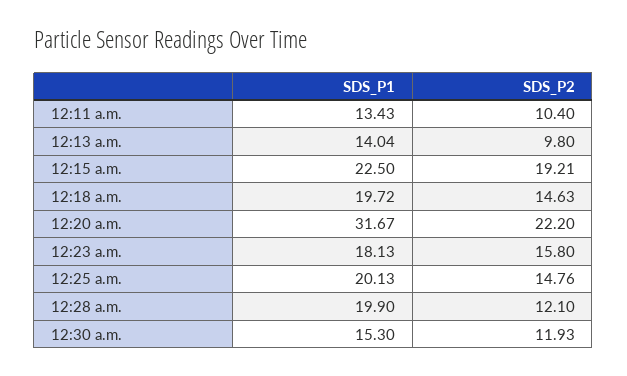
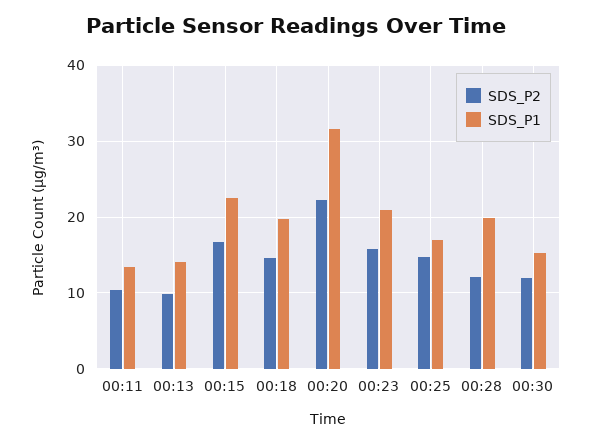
  {
    "SDS_P1": {
      "12:11 a.m.": 13.43,
      "12:13 a.m.": 14.04,
      "12:15 a.m.": 22.5,
      "12:18 a.m.": 19.72,
      "12:20 a.m.": 31.67,
-     "12:23 a.m.": 18.13,
+     "12:23 a.m.": 21,
-     "12:25 a.m.": 20.13,
+     "12:25 a.m.": 17,
      "12:28 a.m.": 19.9,
      "12:30 a.m.": 15.3
    },
    "SDS_P2": {
      "12:11 a.m.": 10.4,
      "12:13 a.m.": 9.8,
-     "12:15 a.m.": 19.21,
+     "12:15 a.m.": 17,
      "12:18 a.m.": 14.63,
      "12:20 a.m.": 22.2,
      "12:23 a.m.": 15.8,
      "12:25 a.m.": 14.76,
      "12:28 a.m.": 12.1,
      "12:30 a.m.": 11.93
    }
  }

